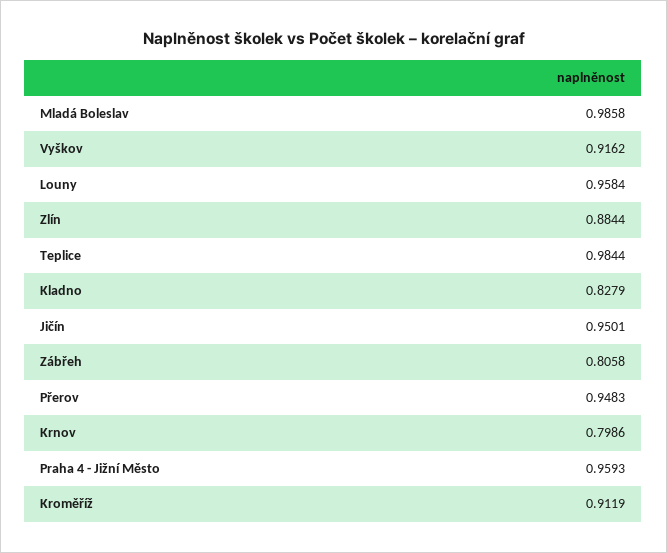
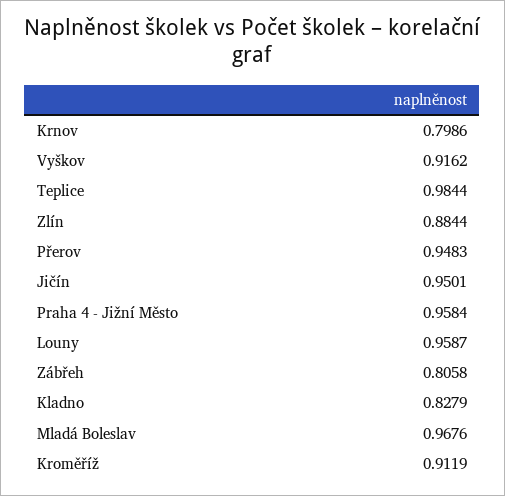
  {
-   "Mladá Boleslav": 0.9858,
+   "Mladá Boleslav": 0.9676,
    "Vyškov": 0.9162,
-   "Louny": 0.9584,
+   "Louny": 0.9587,
    "Zlín": 0.8844,
    "Teplice": 0.9844,
    "Kladno": 0.8279,
    "Jičín": 0.9501,
    "Zábřeh": 0.8058,
    "Přerov": 0.9483,
    "Krnov": 0.7986,
-   "Praha 4 - Jižní Město": 0.9593,
+   "Praha 4 - Jižní Město": 0.9584,
    "Kroměříž": 0.9119
  }

